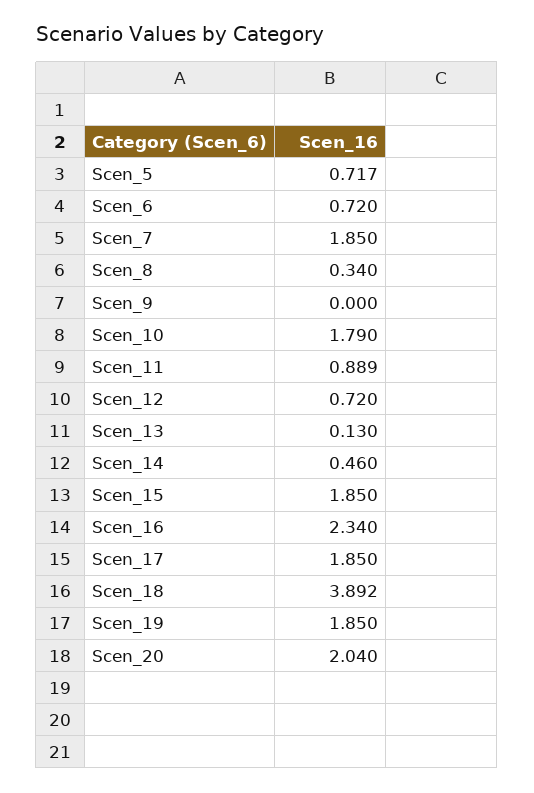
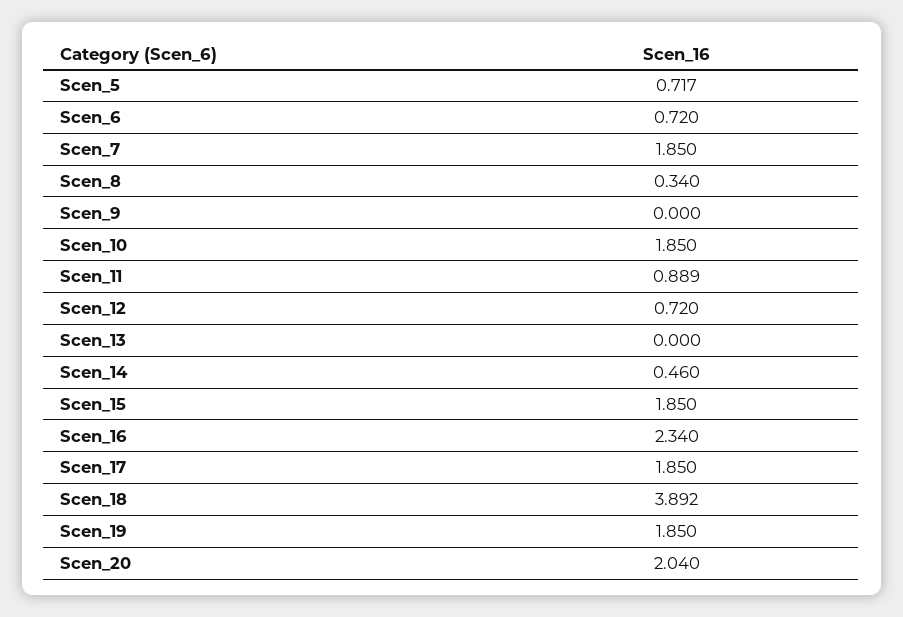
  {
    "Scen_5": 0.717,
    "Scen_6": 0.72,
    "Scen_7": 1.85,
    "Scen_8": 0.34,
    "Scen_9": 0,
-   "Scen_10": 1.79,
+   "Scen_10": 1.85,
    "Scen_11": 0.889,
    "Scen_12": 0.72,
-   "Scen_13": 0.13,
+   "Scen_13": 0,
    "Scen_14": 0.46,
    "Scen_15": 1.85,
    "Scen_16": 2.34,
    "Scen_17": 1.85,
    "Scen_18": 3.892,
    "Scen_19": 1.85,
    "Scen_20": 2.04
  }

